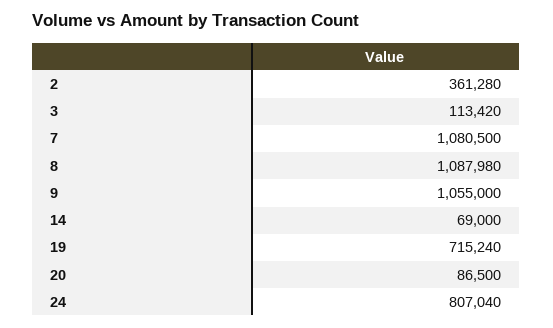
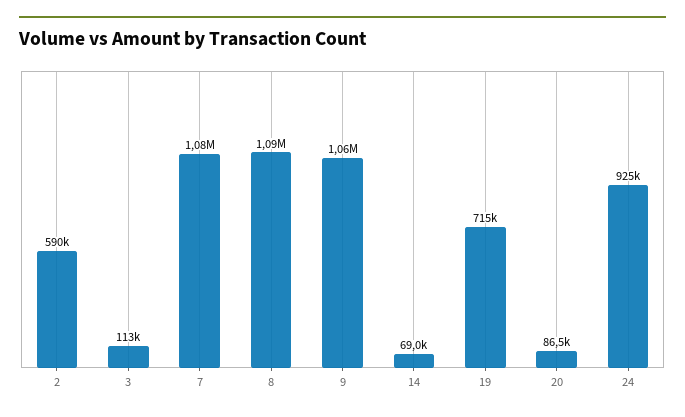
  {
-   "2": 361280,
+   "2": 590000,
    "3": 113420,
    "7": 1080500,
    "8": 1087980,
    "9": 1055000,
    "14": 69000,
    "19": 715240,
    "20": 86500,
-   "24": 807040
+   "24": 925000
  }

